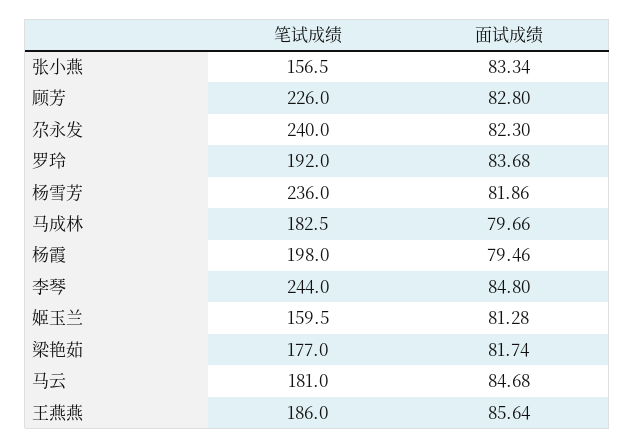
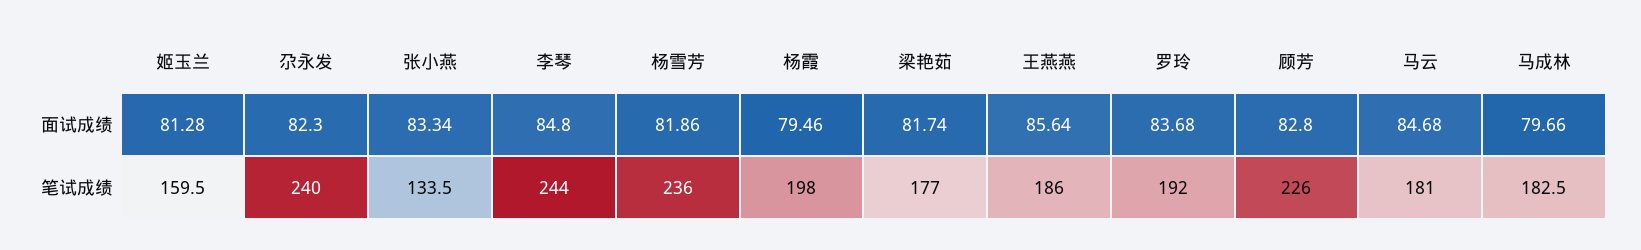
  {
    "笔试成绩": {
-     "张小燕": 156.5,
+     "张小燕": 133.5,
      "顾芳": 226,
      "尕永发": 240,
      "罗玲": 192,
      "杨雪芳": 236,
      "马成林": 182.5,
      "杨霞": 198,
      "李琴": 244,
      "姬玉兰": 159.5,
      "梁艳茹": 177,
      "马云": 181,
      "王燕燕": 186
    },
    "面试成绩": {
      "张小燕": 83.34,
      "顾芳": 82.8,
      "尕永发": 82.3,
      "罗玲": 83.68,
      "杨雪芳": 81.86,
      "马成林": 79.66,
      "杨霞": 79.46,
      "李琴": 84.8,
      "姬玉兰": 81.28,
      "梁艳茹": 81.74,
      "马云": 84.68,
      "王燕燕": 85.64
    }
  }

